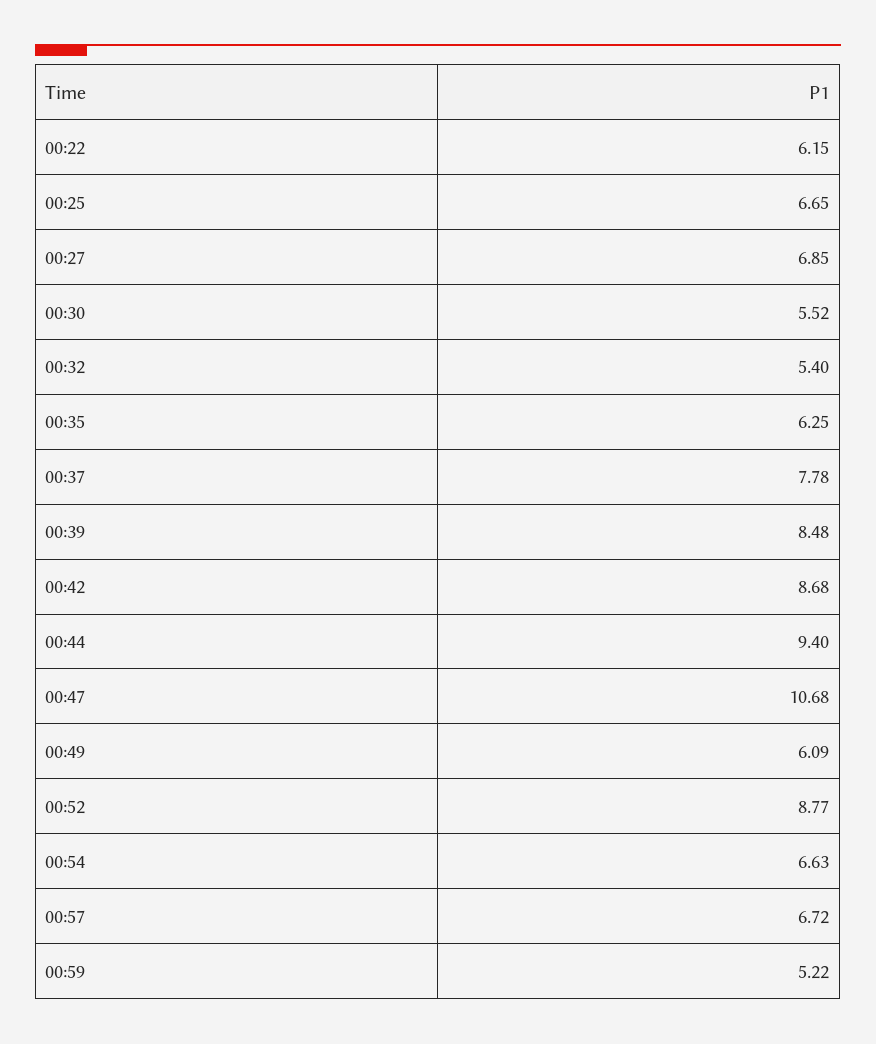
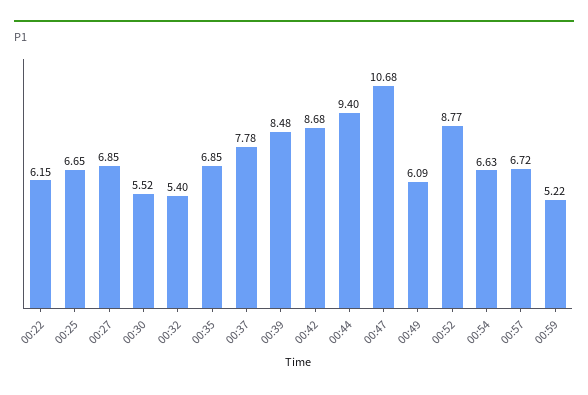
  {
    "00:22": 6.15,
    "00:25": 6.65,
    "00:27": 6.85,
    "00:30": 5.52,
    "00:32": 5.4,
-   "00:35": 6.25,
+   "00:35": 6.85,
    "00:37": 7.78,
    "00:39": 8.48,
    "00:42": 8.68,
    "00:44": 9.4,
    "00:47": 10.68,
    "00:49": 6.09,
    "00:52": 8.77,
    "00:54": 6.63,
    "00:57": 6.72,
    "00:59": 5.22
  }

